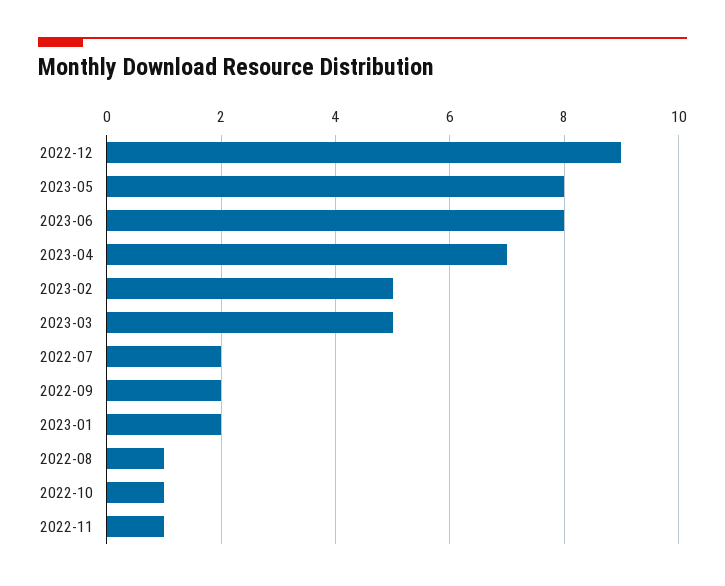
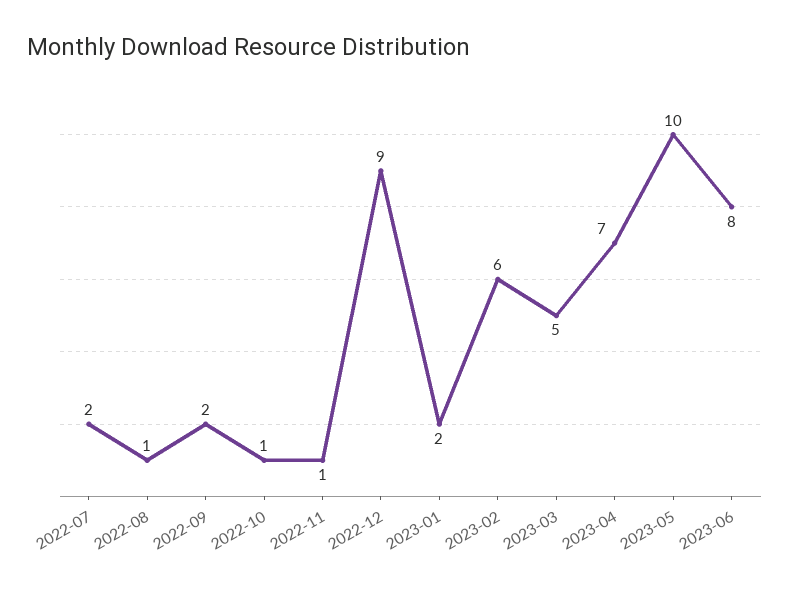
  {
    "2022-12": 9,
-   "2023-05": 8,
+   "2023-05": 10,
    "2023-06": 8,
    "2023-04": 7,
-   "2023-02": 5,
+   "2023-02": 6,
    "2023-03": 5,
    "2022-07": 2,
    "2022-09": 2,
    "2023-01": 2,
    "2022-08": 1,
    "2022-10": 1,
    "2022-11": 1
  }

